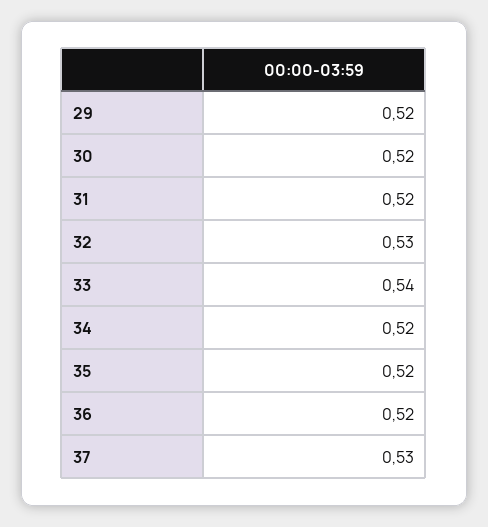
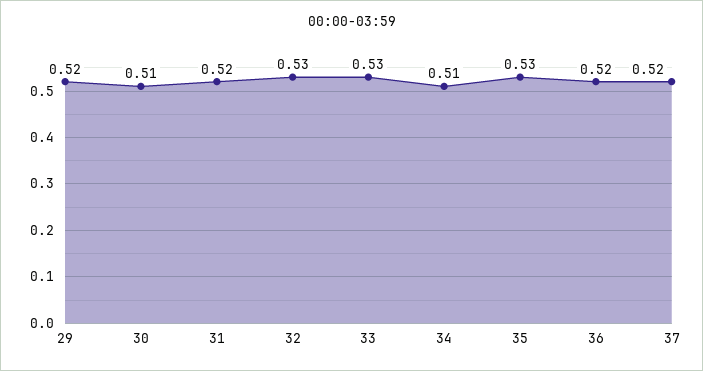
  {
    "29": 0.52,
-   "30": 0.52,
+   "30": 0.51,
    "31": 0.52,
    "32": 0.53,
-   "33": 0.54,
+   "33": 0.53,
-   "34": 0.52,
+   "34": 0.51,
-   "35": 0.52,
+   "35": 0.53,
    "36": 0.52,
-   "37": 0.53
+   "37": 0.52
  }

